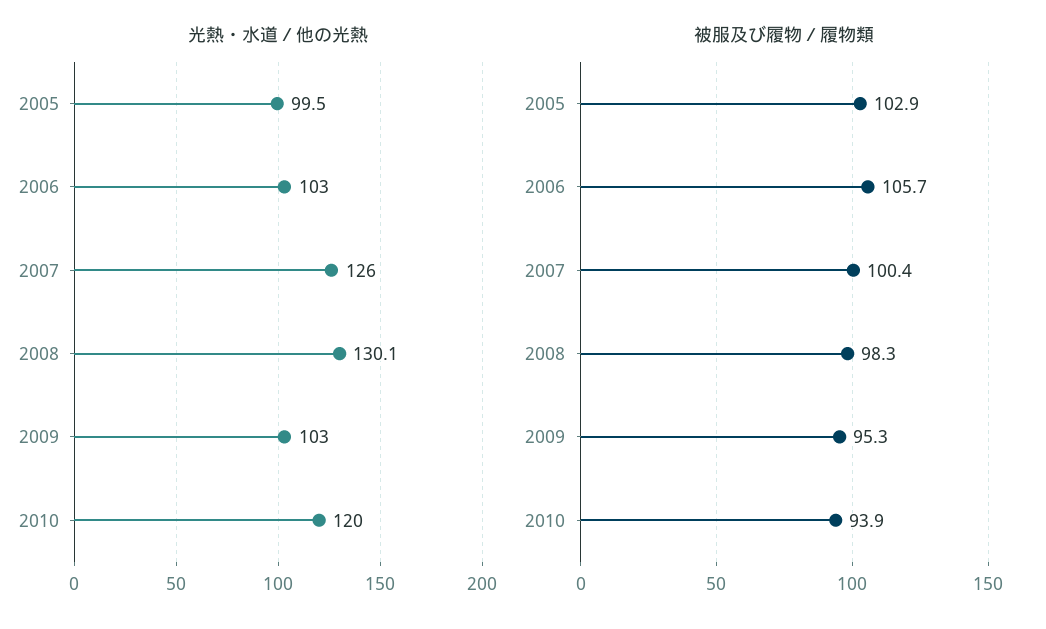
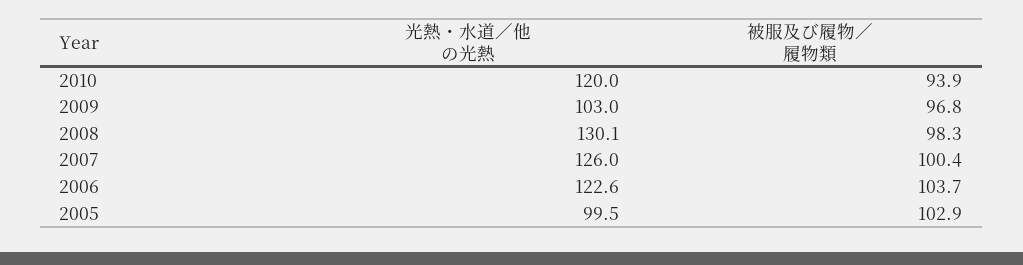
  {
    "光熱・水道／他の光熱": {
      "2005": 99.5,
-     "2006": 103,
+     "2006": 122.6,
      "2007": 126,
      "2008": 130.1,
      "2009": 103,
      "2010": 120
    },
    "被服及び履物／履物類": {
      "2005": 102.9,
-     "2006": 105.7,
+     "2006": 103.7,
      "2007": 100.4,
      "2008": 98.3,
-     "2009": 95.3,
+     "2009": 96.8,
      "2010": 93.9
    }
  }

